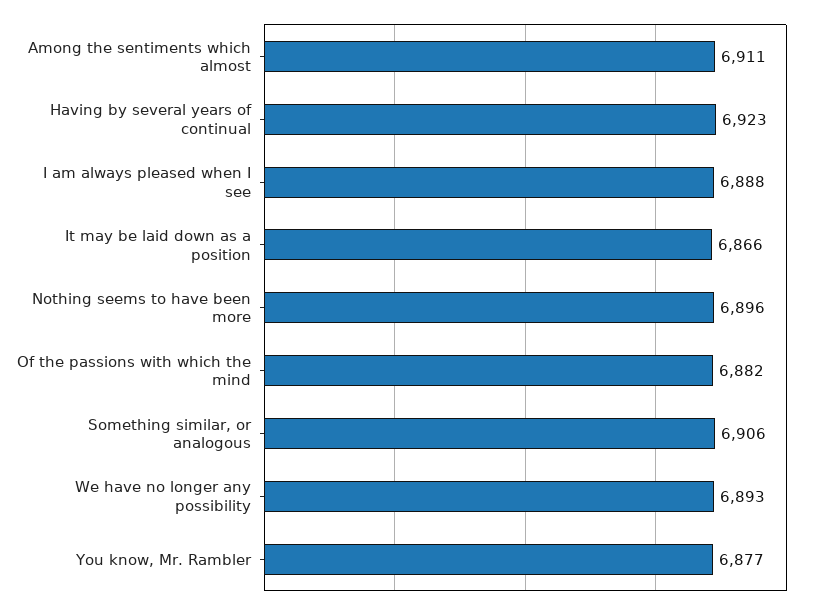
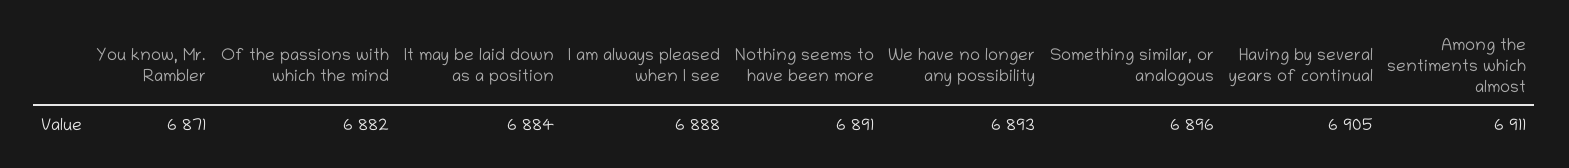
  {
    "Among the sentiments which almost": 6911,
-   "Having by several years of continual": 6923,
+   "Having by several years of continual": 6905,
    "I am always pleased when I see": 6888,
-   "It may be laid down as a position": 6866,
+   "It may be laid down as a position": 6884,
-   "Nothing seems to have been more": 6896,
+   "Nothing seems to have been more": 6891,
    "Of the passions with which the mind": 6882,
-   "Something similar, or analogous": 6906,
+   "Something similar, or analogous": 6896,
    "We have no longer any possibility": 6893,
-   "You know, Mr. Rambler": 6877
+   "You know, Mr. Rambler": 6871
  }

